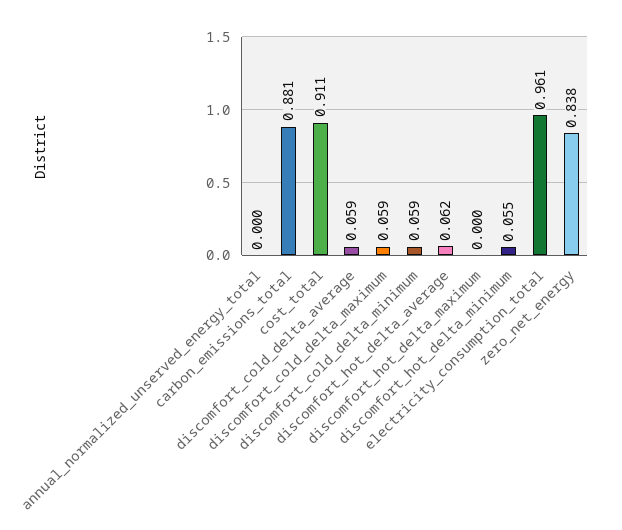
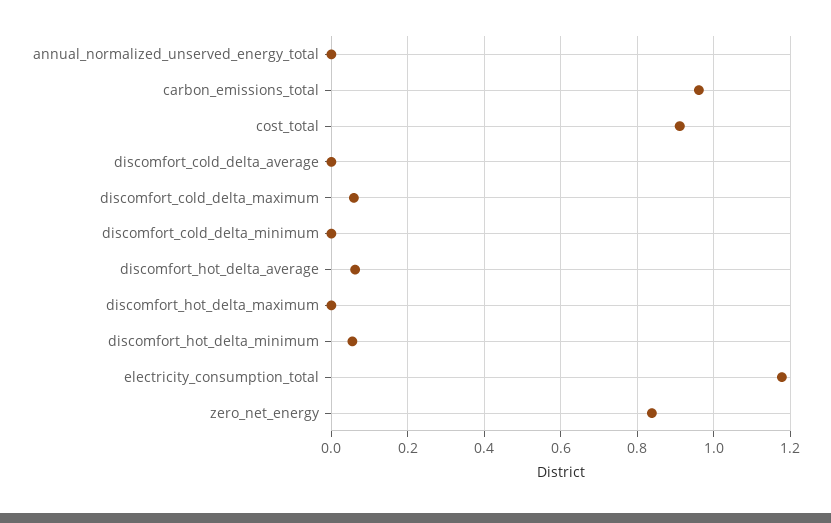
  {
    "annual_normalized_unserved_energy_total": 0,
-   "carbon_emissions_total": 0.881,
+   "carbon_emissions_total": 0.96,
    "cost_total": 0.911,
-   "discomfort_cold_delta_average": 0.059,
+   "discomfort_cold_delta_average": 0,
    "discomfort_cold_delta_maximum": 0.059,
-   "discomfort_cold_delta_minimum": 0.059,
+   "discomfort_cold_delta_minimum": 0,
    "discomfort_hot_delta_average": 0.062,
    "discomfort_hot_delta_maximum": 0,
    "discomfort_hot_delta_minimum": 0.055,
-   "electricity_consumption_total": 0.961,
+   "electricity_consumption_total": 1.18,
    "zero_net_energy": 0.838
  }

